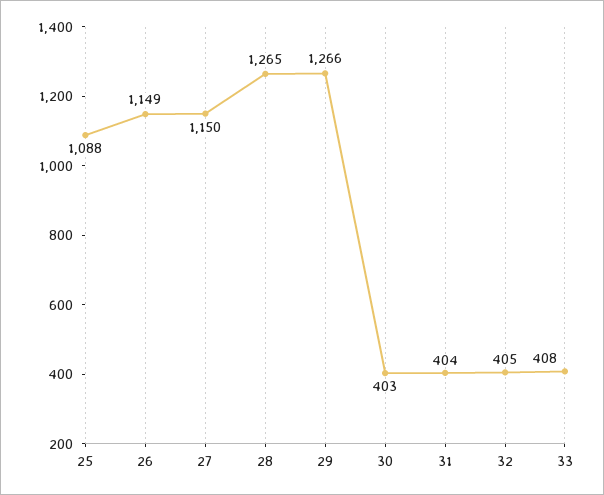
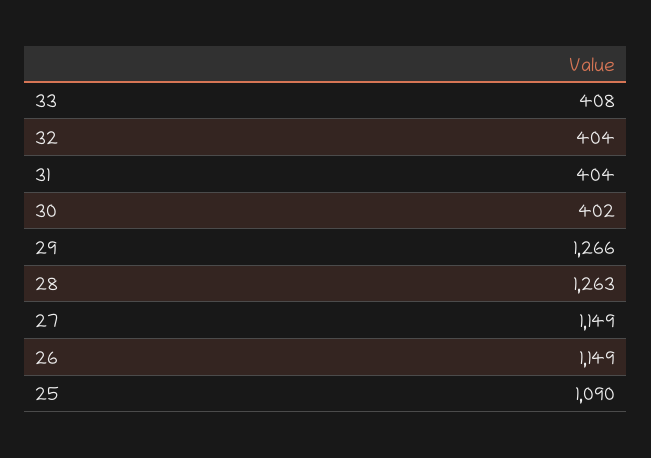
  {
-   "25": 1088,
+   "25": 1090,
    "26": 1149,
-   "27": 1150,
+   "27": 1149,
-   "28": 1265,
+   "28": 1263,
    "29": 1266,
-   "30": 403,
+   "30": 402,
    "31": 404,
-   "32": 405,
+   "32": 404,
    "33": 408
  }

